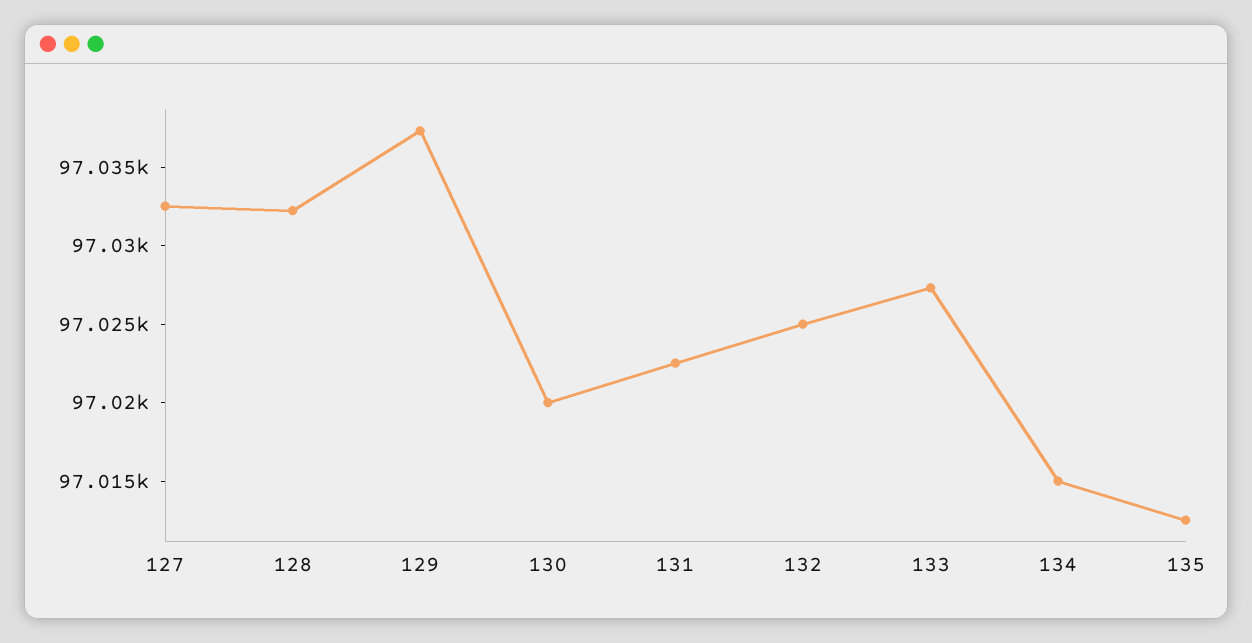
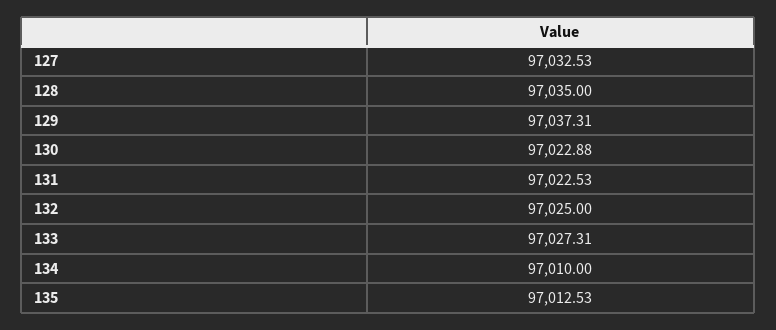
  {
    "127": 97032.53,
-   "128": 97032,
+   "128": 97035,
    "129": 97037.31,
-   "130": 97020,
+   "130": 97022.88,
    "131": 97022.53,
    "132": 97025,
    "133": 97027.31,
-   "134": 97015,
+   "134": 97010,
    "135": 97012.53
  }

